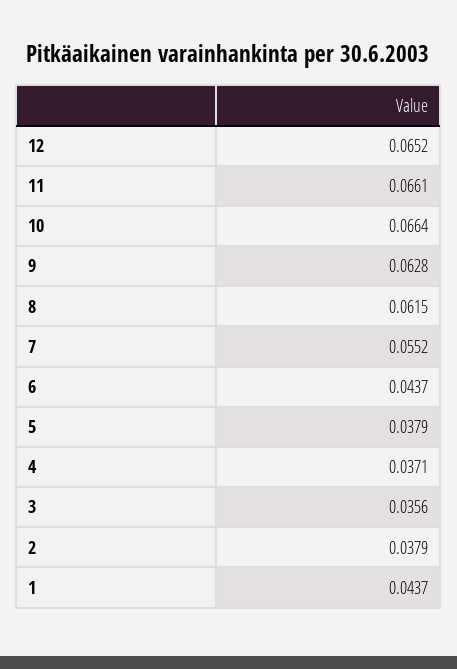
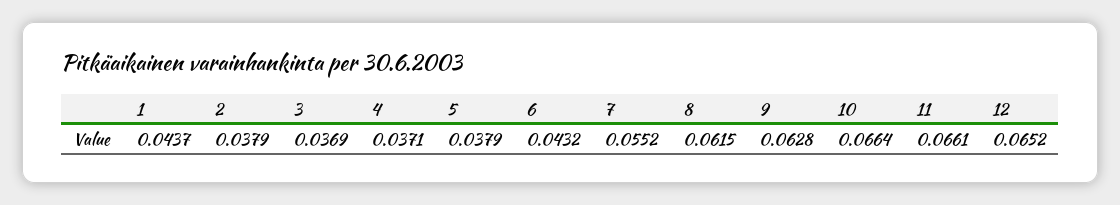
  {
    "12": 0.0652,
    "11": 0.0661,
    "10": 0.0664,
    "9": 0.0628,
    "8": 0.0615,
    "7": 0.0552,
-   "6": 0.0437,
+   "6": 0.0432,
    "5": 0.0379,
    "4": 0.0371,
-   "3": 0.0356,
+   "3": 0.0369,
    "2": 0.0379,
    "1": 0.0437
  }

